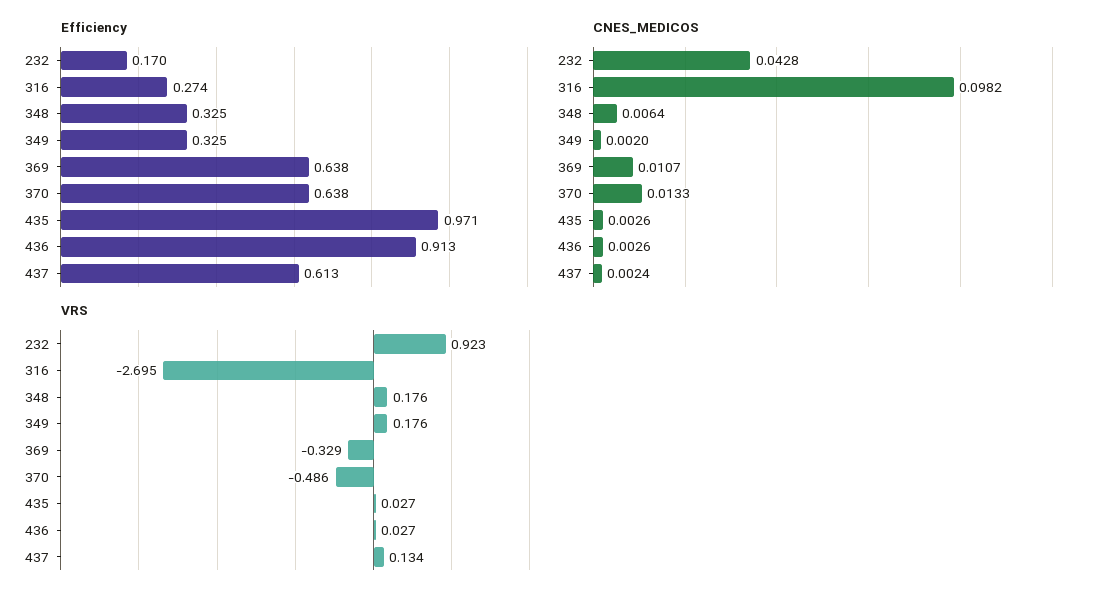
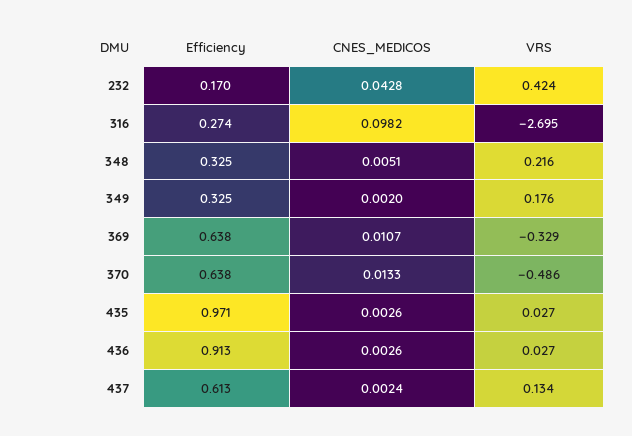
  {
    "Efficiency": {
      "232": 0.17,
      "316": 0.274,
      "348": 0.325,
      "349": 0.325,
      "369": 0.638,
      "370": 0.638,
      "435": 0.971,
      "436": 0.913,
      "437": 0.613
    },
    "CNES_MEDICOS": {
      "232": 0.0428,
      "316": 0.0982,
-     "348": 0.0064,
+     "348": 0.0051,
      "349": 0.002,
      "369": 0.0107,
      "370": 0.0133,
      "435": 0.0026,
      "436": 0.0026,
      "437": 0.0024
    },
    "VRS": {
-     "232": 0.923,
+     "232": 0.424,
      "316": -2.695,
-     "348": 0.176,
+     "348": 0.216,
      "349": 0.176,
      "369": -0.329,
      "370": -0.486,
      "435": 0.027,
      "436": 0.027,
      "437": 0.134
    }
  }

